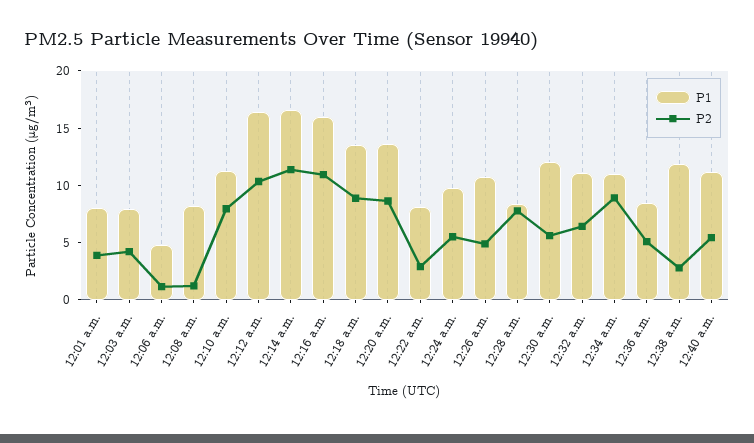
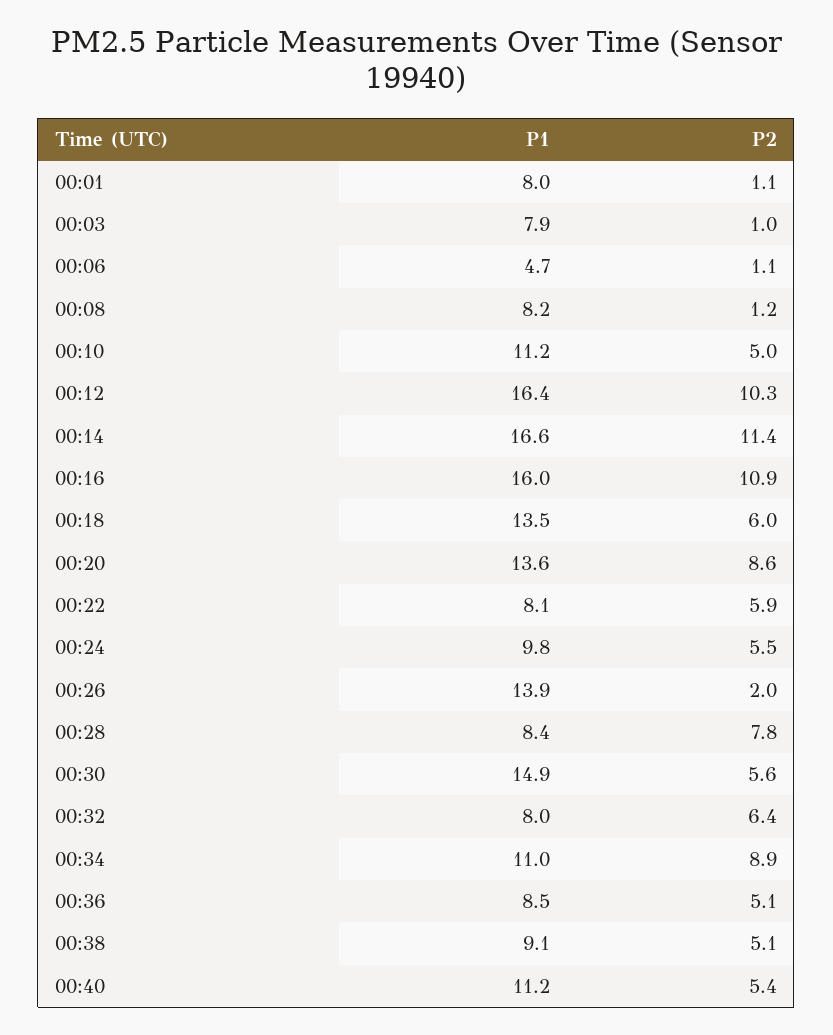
  {
    "P1": {
      "12:01 a.m.": 8,
      "12:03 a.m.": 7.9,
      "12:06 a.m.": 4.7,
      "12:08 a.m.": 8.2,
      "12:10 a.m.": 11.2,
      "12:12 a.m.": 16.4,
      "12:14 a.m.": 16.6,
      "12:16 a.m.": 16,
      "12:18 a.m.": 13.5,
      "12:20 a.m.": 13.6,
      "12:22 a.m.": 8.1,
      "12:24 a.m.": 9.8,
-     "12:26 a.m.": 11,
+     "12:26 a.m.": 13.9,
      "12:28 a.m.": 8.4,
-     "12:30 a.m.": 12,
+     "12:30 a.m.": 14.9,
-     "12:32 a.m.": 11,
+     "12:32 a.m.": 8,
      "12:34 a.m.": 11,
      "12:36 a.m.": 8.5,
-     "12:38 a.m.": 12,
+     "12:38 a.m.": 9.1,
      "12:40 a.m.": 11.2
    },
    "P2": {
-     "12:01 a.m.": 4,
+     "12:01 a.m.": 1.1,
-     "12:03 a.m.": 4,
+     "12:03 a.m.": 1,
      "12:06 a.m.": 1.1,
      "12:08 a.m.": 1.2,
-     "12:10 a.m.": 8,
+     "12:10 a.m.": 5,
      "12:12 a.m.": 10.3,
      "12:14 a.m.": 11.4,
      "12:16 a.m.": 10.9,
-     "12:18 a.m.": 9,
+     "12:18 a.m.": 6,
      "12:20 a.m.": 8.6,
-     "12:22 a.m.": 3,
+     "12:22 a.m.": 5.9,
      "12:24 a.m.": 5.5,
-     "12:26 a.m.": 5,
+     "12:26 a.m.": 2,
      "12:28 a.m.": 7.8,
      "12:30 a.m.": 5.6,
      "12:32 a.m.": 6.4,
      "12:34 a.m.": 8.9,
      "12:36 a.m.": 5.1,
-     "12:38 a.m.": 3,
+     "12:38 a.m.": 5.1,
      "12:40 a.m.": 5.4
    }
  }

